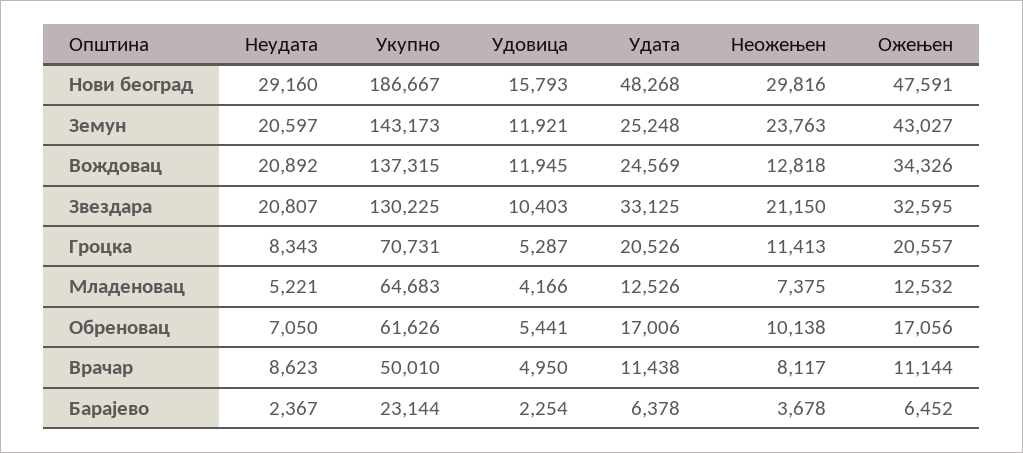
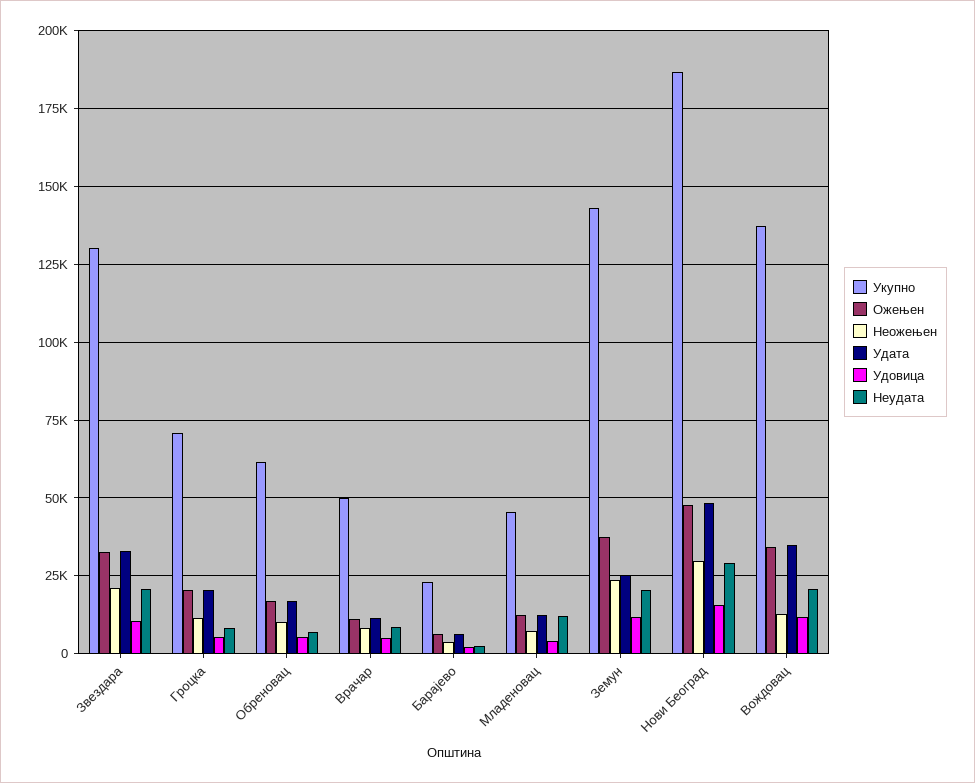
  {
    "Неудата": {
      "Нови београд": 29160,
      "Земун": 20597,
      "Вождовац": 20892,
      "Звездара": 20807,
      "Гроцка": 8343,
-     "Младеновац": 5221,
+     "Младеновац": 12500,
      "Обреновац": 7050,
      "Врачар": 8623,
      "Барајево": 2367
    },
    "Укупно": {
      "Нови београд": 186667,
      "Земун": 143173,
      "Вождовац": 137315,
      "Звездара": 130225,
      "Гроцка": 70731,
-     "Младеновац": 64683,
+     "Младеновац": 45000,
      "Обреновац": 61626,
      "Врачар": 50010,
      "Барајево": 23144
    },
    "Удовица": {
      "Нови београд": 15793,
      "Земун": 11921,
      "Вождовац": 11945,
      "Звездара": 10403,
      "Гроцка": 5287,
      "Младеновац": 4166,
      "Обреновац": 5441,
      "Врачар": 4950,
      "Барајево": 2254
    },
    "Удата": {
      "Нови београд": 48268,
      "Земун": 25248,
-     "Вождовац": 24569,
+     "Вождовац": 35000,
      "Звездара": 33125,
      "Гроцка": 20526,
      "Младеновац": 12526,
      "Обреновац": 17006,
      "Врачар": 11438,
      "Барајево": 6378
    },
    "Неожењен": {
      "Нови београд": 29816,
      "Земун": 23763,
      "Вождовац": 12818,
      "Звездара": 21150,
      "Гроцка": 11413,
      "Младеновац": 7375,
      "Обреновац": 10138,
      "Врачар": 8117,
      "Барајево": 3678
    },
    "Ожењен": {
      "Нови београд": 47591,
-     "Земун": 43027,
+     "Земун": 37500,
      "Вождовац": 34326,
      "Звездара": 32595,
      "Гроцка": 20557,
      "Младеновац": 12532,
      "Обреновац": 17056,
      "Врачар": 11144,
      "Барајево": 6452
    }
  }

